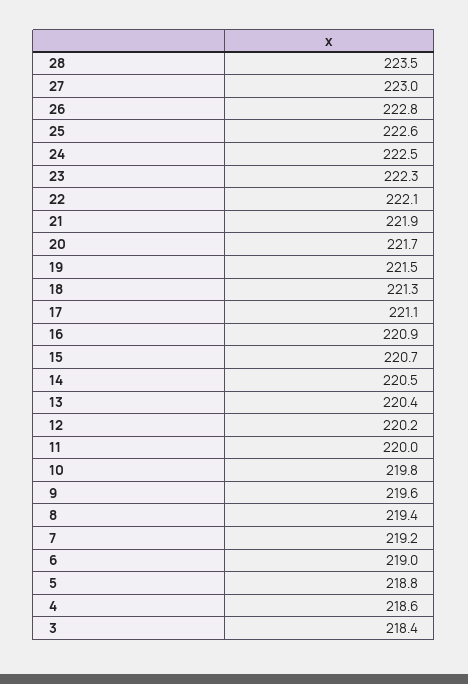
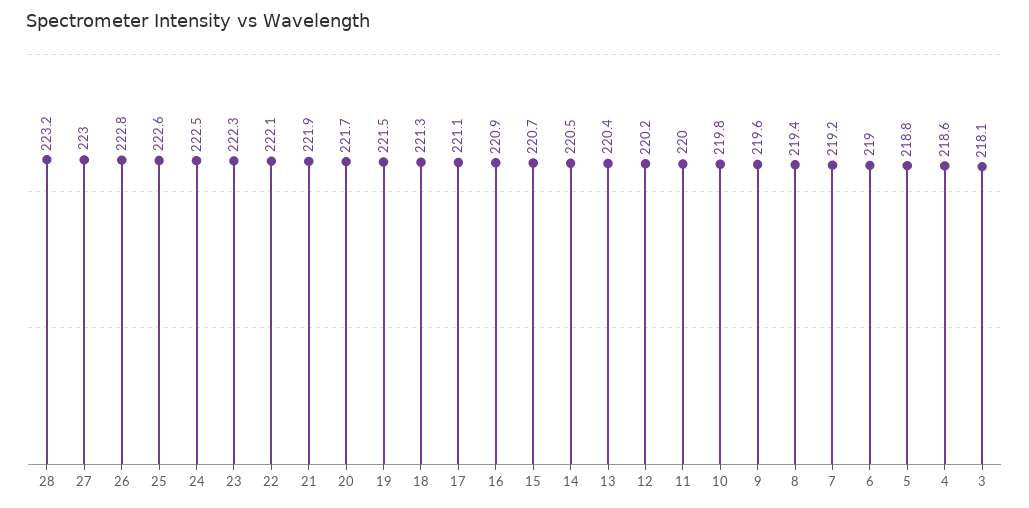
  {
-   "28": 223.5,
+   "28": 223.2,
    "27": 223,
    "26": 222.8,
    "25": 222.6,
    "24": 222.5,
    "23": 222.3,
    "22": 222.1,
    "21": 221.9,
    "20": 221.7,
    "19": 221.5,
    "18": 221.3,
    "17": 221.1,
    "16": 220.9,
    "15": 220.7,
    "14": 220.5,
    "13": 220.4,
    "12": 220.2,
    "11": 220,
    "10": 219.8,
    "9": 219.6,
    "8": 219.4,
    "7": 219.2,
    "6": 219,
    "5": 218.8,
    "4": 218.6,
-   "3": 218.4
+   "3": 218.1
  }

